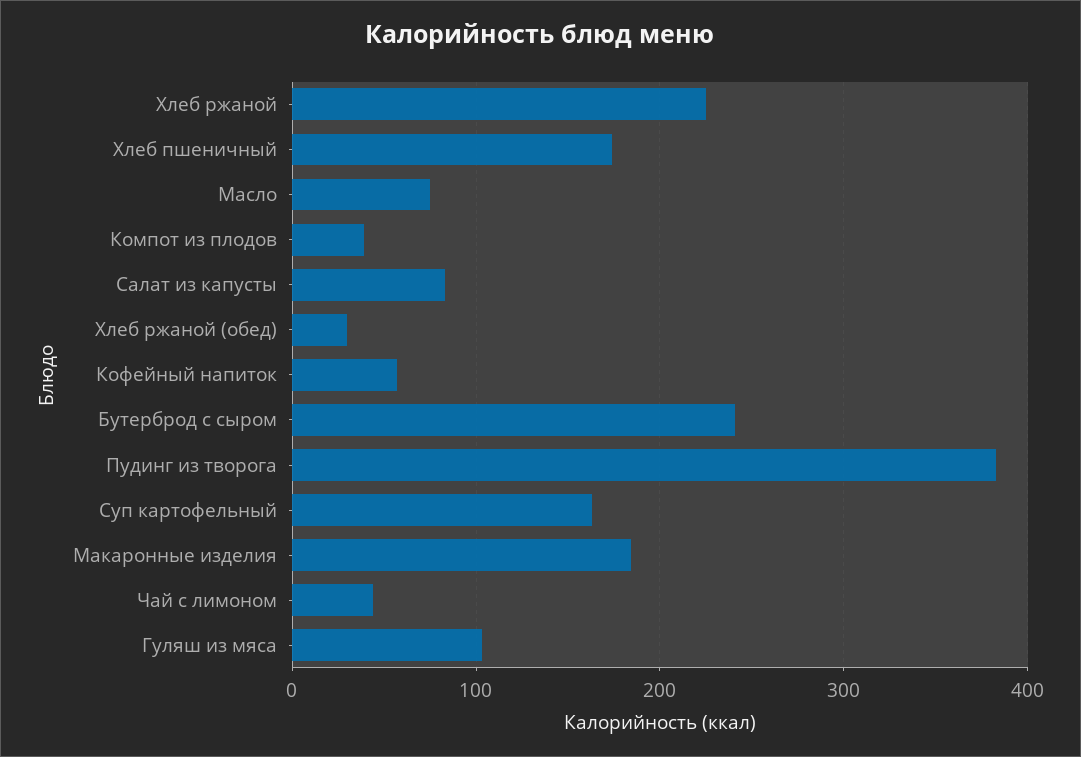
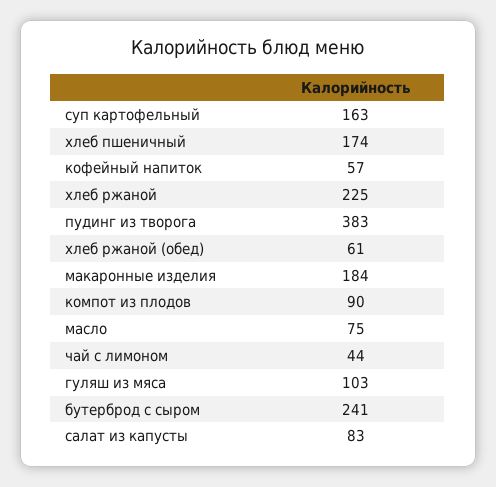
  {
    "Хлеб ржаной": 225,
    "Хлеб пшеничный": 174,
    "Масло": 75,
-   "Компот из плодов": 40,
+   "Компот из плодов": 90,
    "Салат из капусты": 83,
-   "Хлеб ржаной (обед)": 30,
+   "Хлеб ржаной (обед)": 61,
    "Кофейный напиток": 57,
    "Бутерброд с сыром": 241,
    "Пудинг из творога": 383,
    "Суп картофельный": 163,
    "Макаронные изделия": 184,
    "Чай с лимоном": 44,
    "Гуляш из мяса": 103
  }

